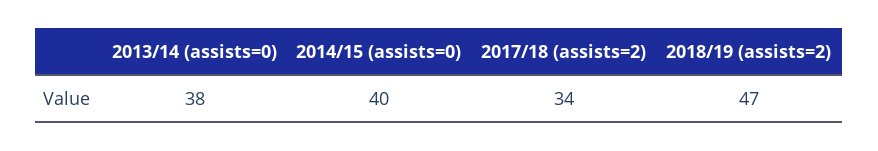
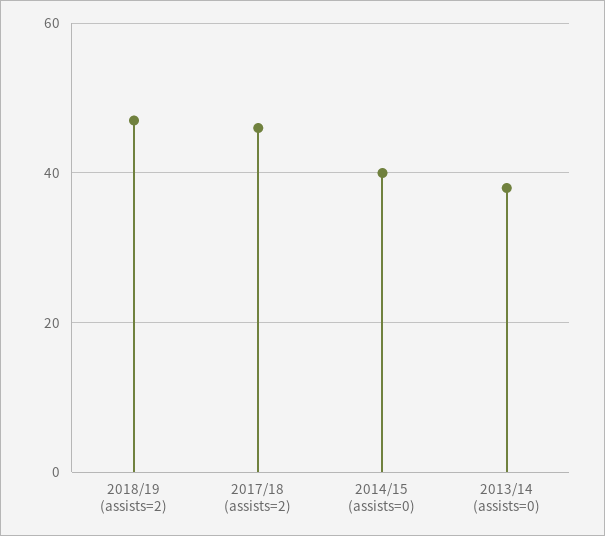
  {
    "2013/14 (assists=0)": 38,
    "2014/15 (assists=0)": 40,
-   "2017/18 (assists=2)": 34,
+   "2017/18 (assists=2)": 45,
    "2018/19 (assists=2)": 47
  }

